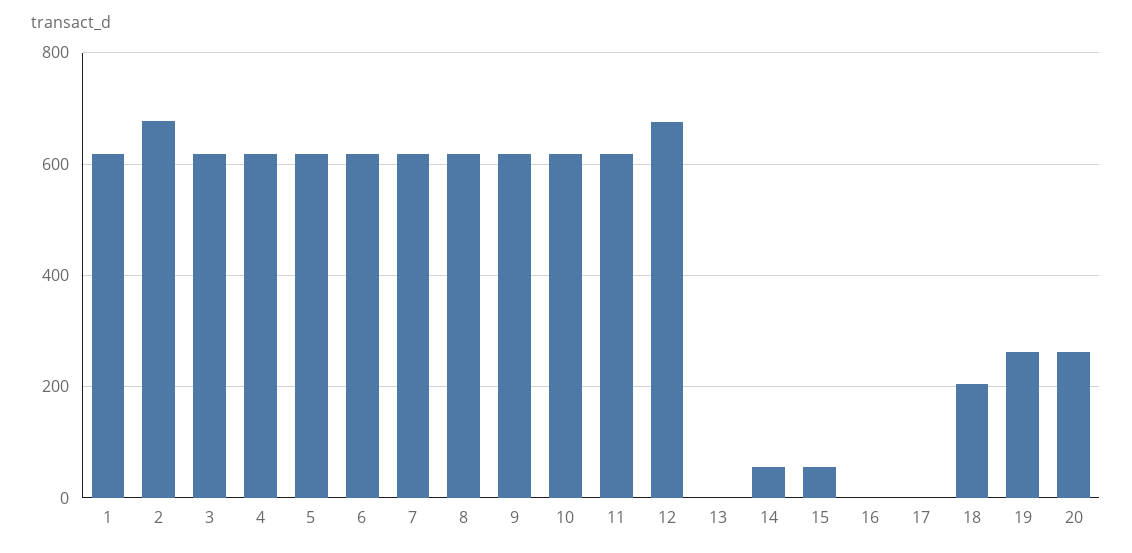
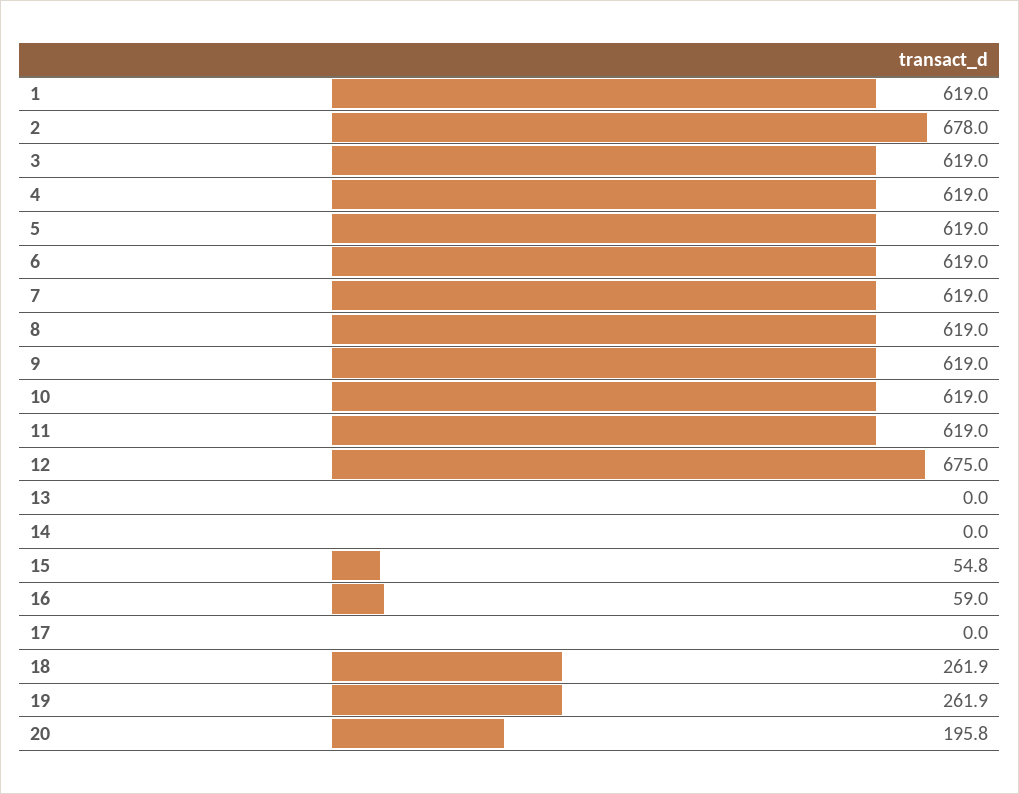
  {
    "1": 619,
    "2": 678,
    "3": 619,
    "4": 619,
    "5": 619,
    "6": 619,
    "7": 619,
    "8": 619,
    "9": 619,
    "10": 619,
    "11": 619,
    "12": 675,
    "13": 0,
-   "14": 60,
+   "14": 0,
    "15": 54.8,
-   "16": 0,
+   "16": 59,
    "17": 0,
-   "18": 200,
+   "18": 261.9,
    "19": 261.9,
-   "20": 260
+   "20": 195.8
  }

